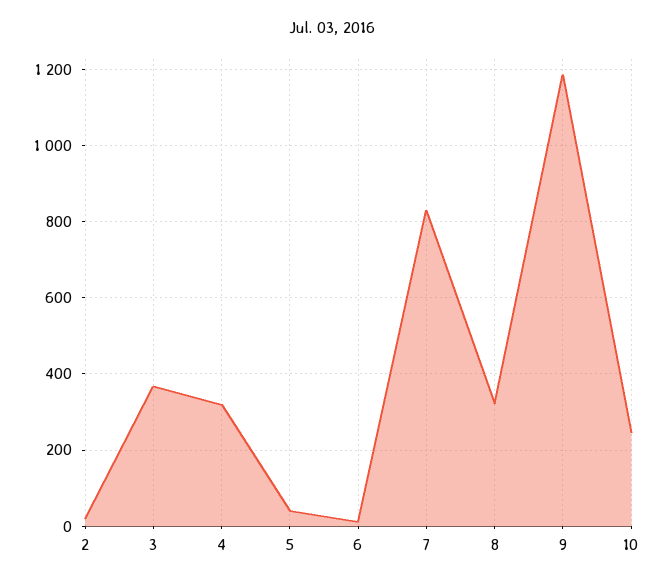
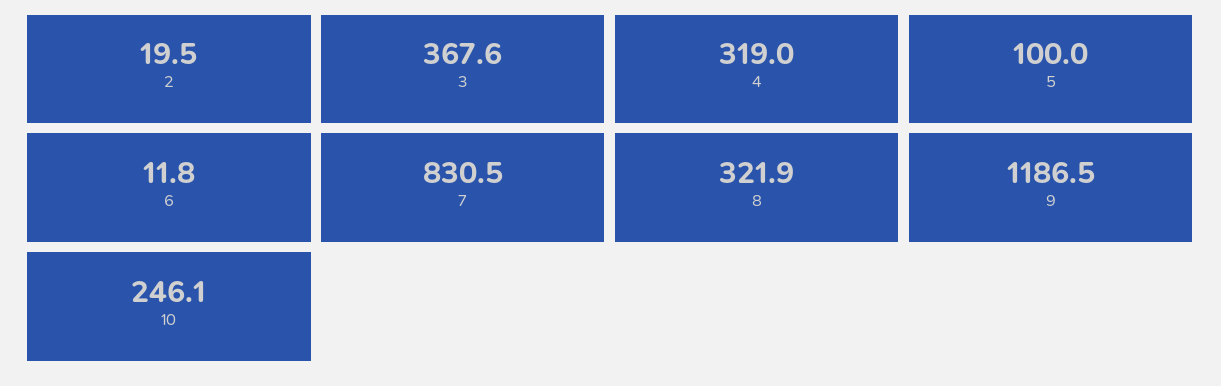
  {
    "2": 19.5,
    "3": 367.6,
    "4": 319,
-   "5": 40,
+   "5": 100,
    "6": 11.8,
    "7": 830.5,
    "8": 321.9,
    "9": 1186.5,
    "10": 246.1
  }

